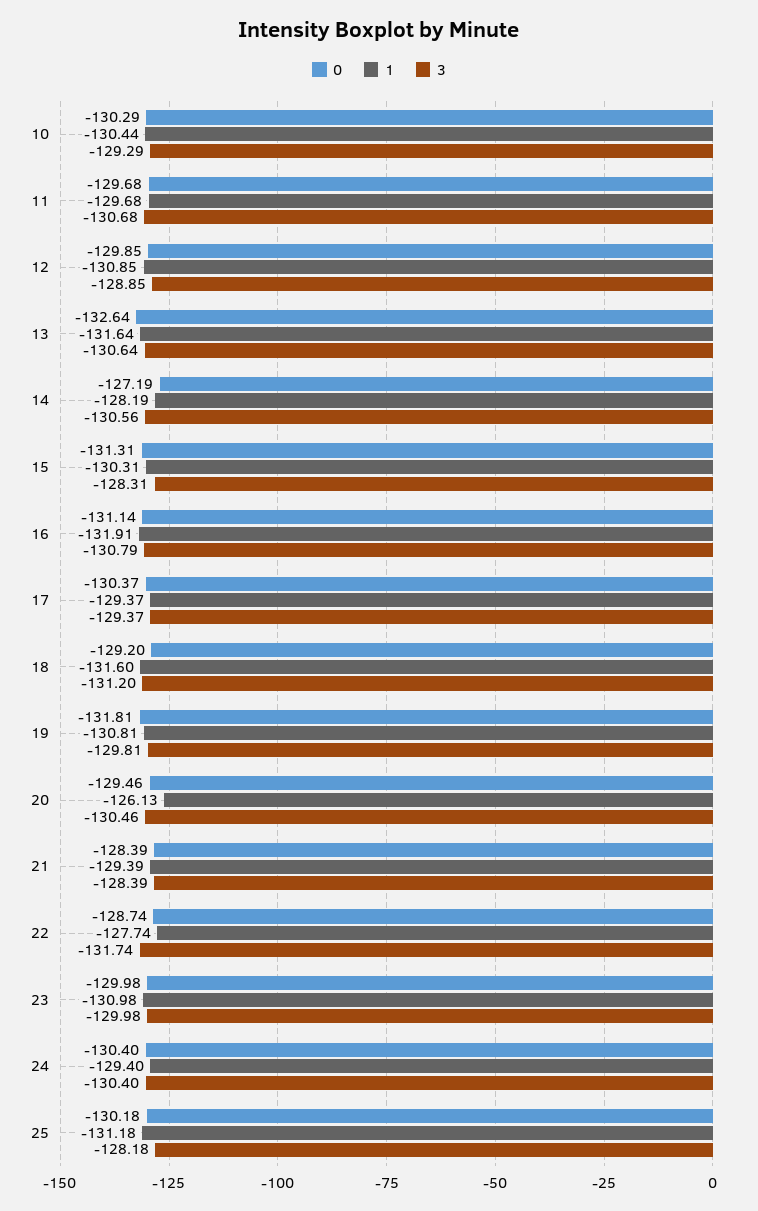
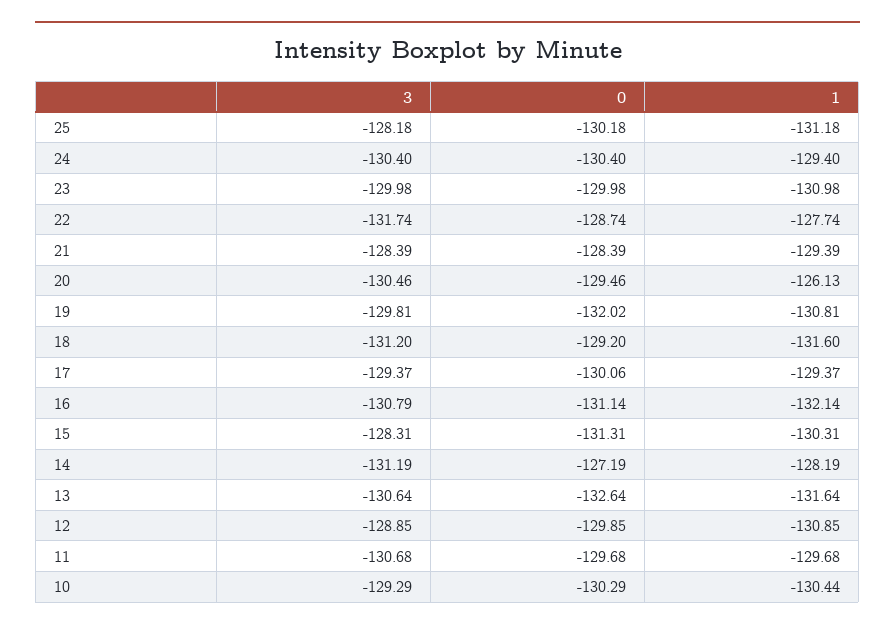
  {
    "0": {
      "10": -130.29,
      "11": -129.68,
      "12": -129.85,
      "13": -132.64,
      "14": -127.19,
      "15": -131.31,
      "16": -131.14,
-     "17": -130.37,
+     "17": -130.06,
      "18": -129.2,
-     "19": -131.81,
+     "19": -132.02,
      "20": -129.46,
      "21": -128.39,
      "22": -128.74,
      "23": -129.98,
      "24": -130.4,
      "25": -130.18
    },
    "1": {
      "10": -130.44,
      "11": -129.68,
      "12": -130.85,
      "13": -131.64,
      "14": -128.19,
      "15": -130.31,
-     "16": -131.91,
+     "16": -132.14,
      "17": -129.37,
      "18": -131.6,
      "19": -130.81,
      "20": -126.13,
      "21": -129.39,
      "22": -127.74,
      "23": -130.98,
      "24": -129.4,
      "25": -131.18
    },
    "3": {
      "10": -129.29,
      "11": -130.68,
      "12": -128.85,
      "13": -130.64,
-     "14": -130.56,
+     "14": -131.19,
      "15": -128.31,
      "16": -130.79,
      "17": -129.37,
      "18": -131.2,
      "19": -129.81,
      "20": -130.46,
      "21": -128.39,
      "22": -131.74,
      "23": -129.98,
      "24": -130.4,
      "25": -128.18
    }
  }

